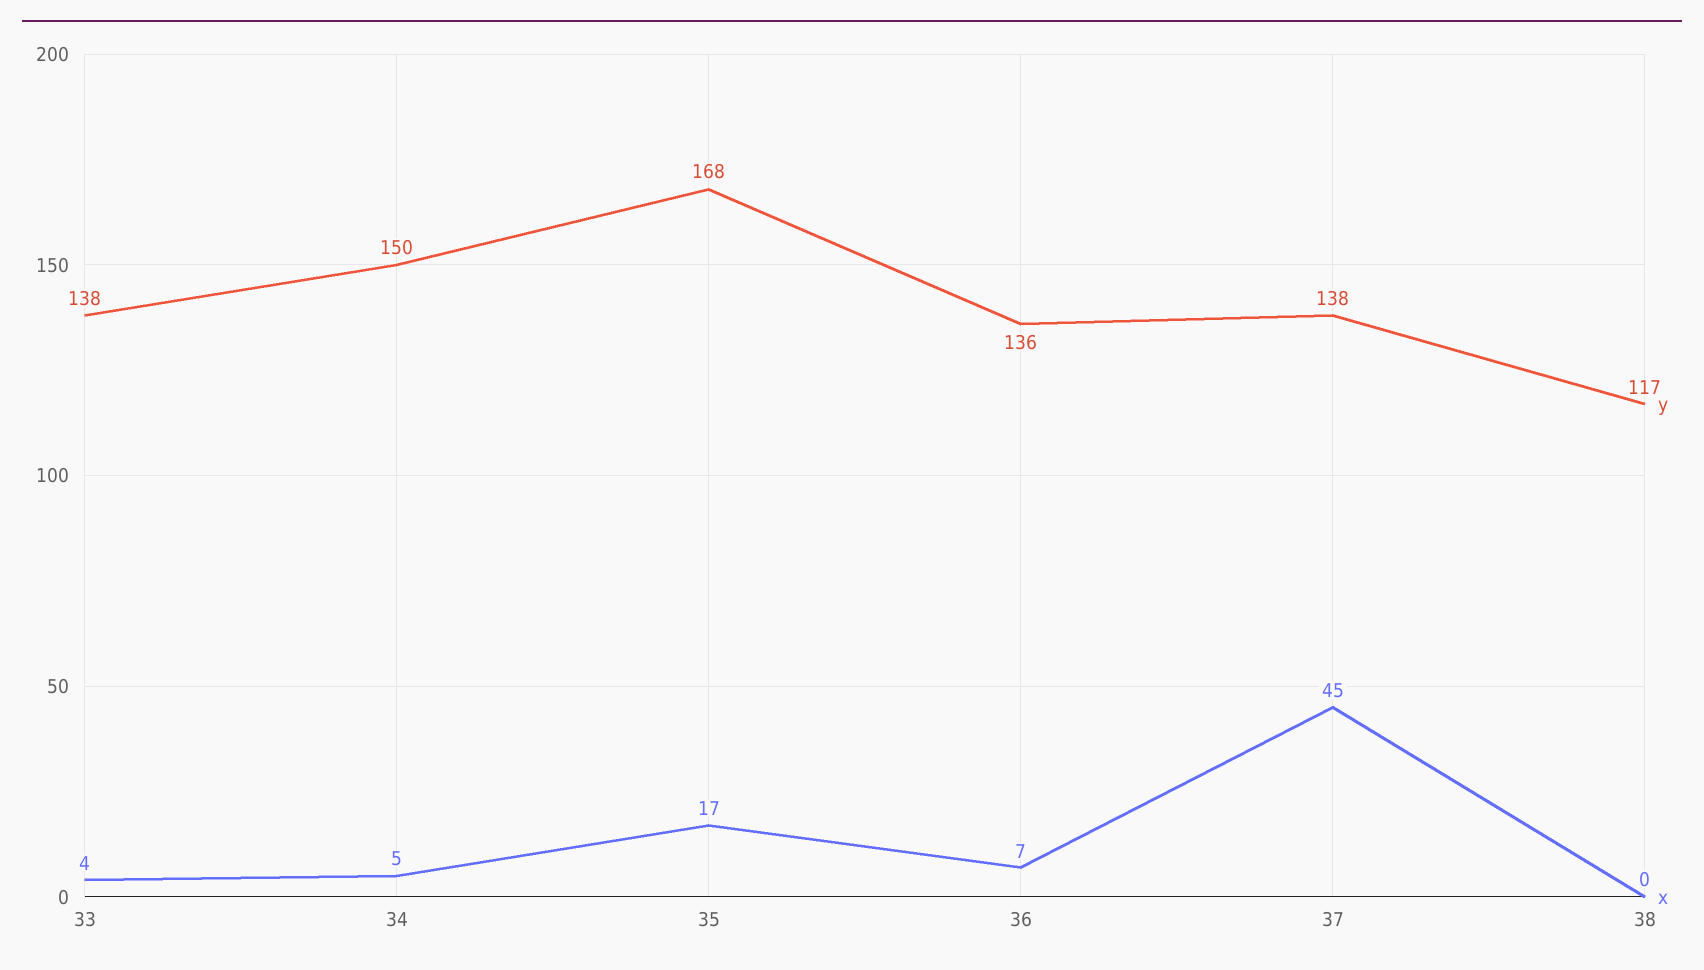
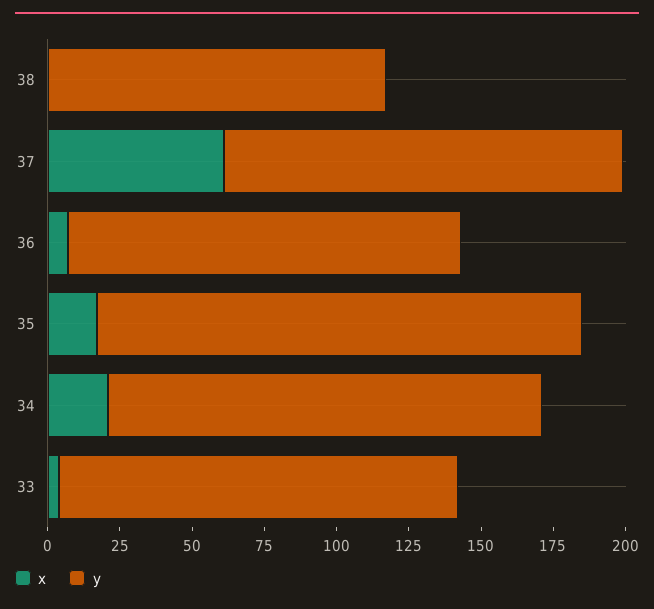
  {
    "y": {
      "33": 138,
      "34": 150,
      "35": 168,
      "36": 136,
      "37": 138,
      "38": 117
    },
    "x": {
      "33": 4,
-     "34": 5,
+     "34": 20,
      "35": 17,
      "36": 7,
-     "37": 45,
+     "37": 60,
      "38": 0
    }
  }

